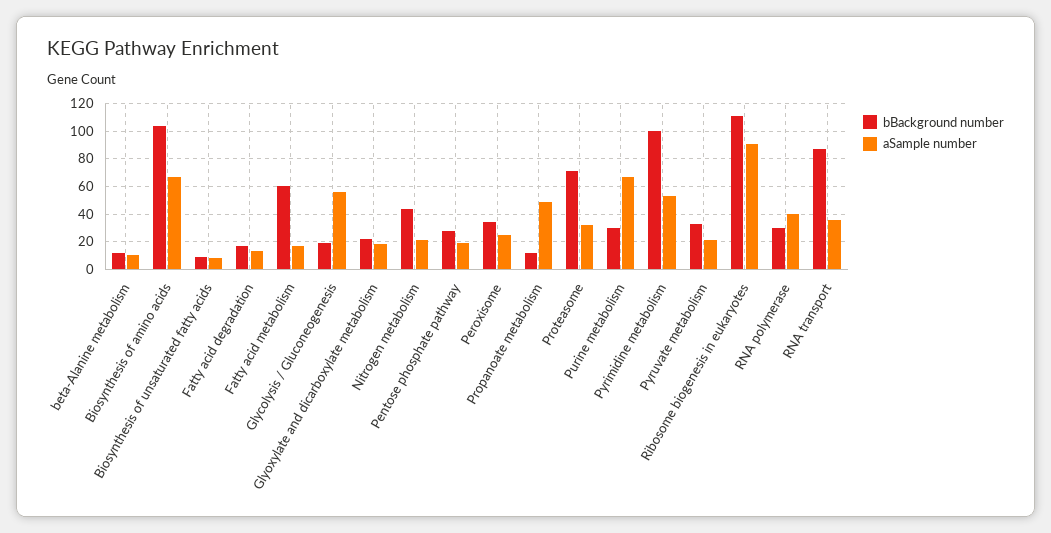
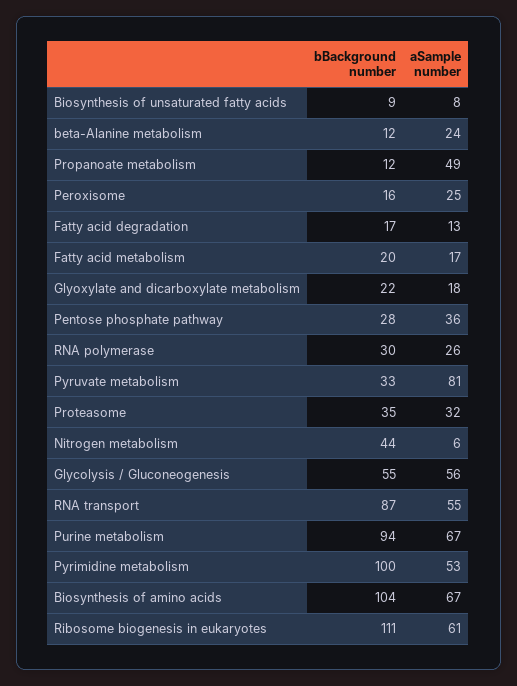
  {
    "bBackground number": {
      "beta-Alanine metabolism": 12,
      "Biosynthesis of amino acids": 104,
      "Biosynthesis of unsaturated fatty acids": 9,
      "Fatty acid degradation": 17,
-     "Fatty acid metabolism": 60,
+     "Fatty acid metabolism": 20,
-     "Glycolysis / Gluconeogenesis": 20,
+     "Glycolysis / Gluconeogenesis": 55,
      "Glyoxylate and dicarboxylate metabolism": 22,
      "Nitrogen metabolism": 44,
      "Pentose phosphate pathway": 28,
-     "Peroxisome": 35,
+     "Peroxisome": 16,
      "Propanoate metabolism": 12,
-     "Proteasome": 70,
+     "Proteasome": 35,
-     "Purine metabolism": 30,
+     "Purine metabolism": 94,
      "Pyrimidine metabolism": 100,
      "Pyruvate metabolism": 33,
      "Ribosome biogenesis in eukaryotes": 111,
      "RNA polymerase": 30,
      "RNA transport": 87
    },
    "aSample number": {
-     "beta-Alanine metabolism": 10,
+     "beta-Alanine metabolism": 24,
      "Biosynthesis of amino acids": 67,
      "Biosynthesis of unsaturated fatty acids": 8,
      "Fatty acid degradation": 13,
      "Fatty acid metabolism": 17,
      "Glycolysis / Gluconeogenesis": 56,
      "Glyoxylate and dicarboxylate metabolism": 18,
-     "Nitrogen metabolism": 20,
+     "Nitrogen metabolism": 6,
-     "Pentose phosphate pathway": 20,
+     "Pentose phosphate pathway": 36,
      "Peroxisome": 25,
      "Propanoate metabolism": 49,
      "Proteasome": 32,
      "Purine metabolism": 67,
      "Pyrimidine metabolism": 53,
-     "Pyruvate metabolism": 20,
+     "Pyruvate metabolism": 81,
-     "Ribosome biogenesis in eukaryotes": 90,
+     "Ribosome biogenesis in eukaryotes": 61,
-     "RNA polymerase": 40,
+     "RNA polymerase": 26,
-     "RNA transport": 35
+     "RNA transport": 55
    }
  }

